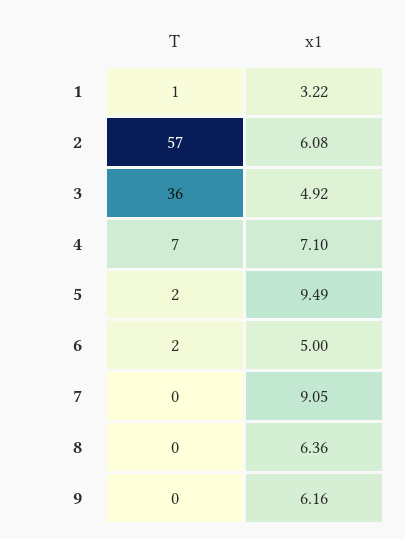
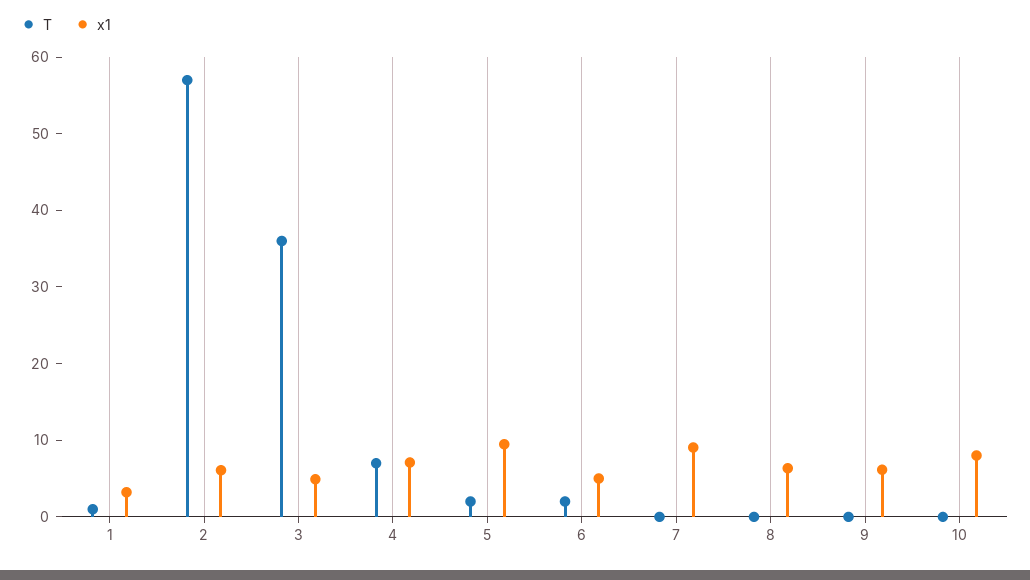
  {
    "T": {
      "1": 1,
      "2": 57,
      "3": 36,
      "4": 7,
      "5": 2,
      "6": 2,
      "7": 0,
      "8": 0,
-     "9": 0
+     "9": 0,
+     "10": 0
    },
    "x1": {
      "1": 3.22,
      "2": 6.08,
      "3": 4.92,
      "4": 7.1,
      "5": 9.49,
      "6": 5,
      "7": 9.05,
      "8": 6.36,
-     "9": 6.16
+     "9": 6.16,
+     "10": 8
    }
  }

